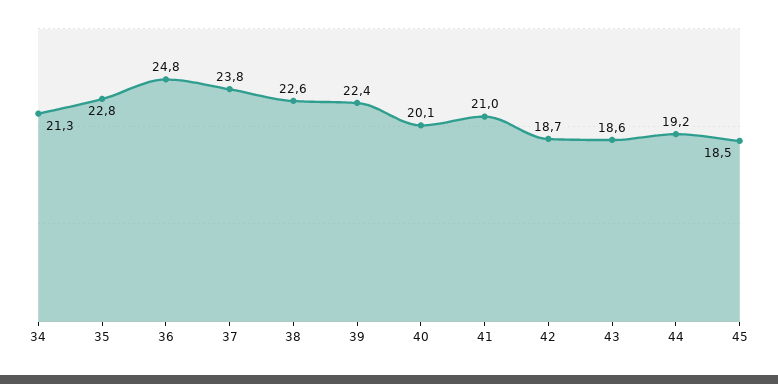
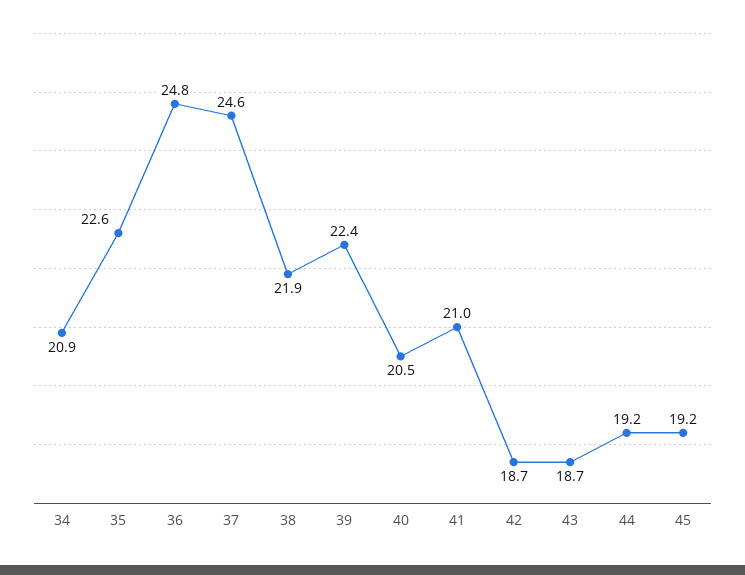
  {
-   "34": 21.3,
+   "34": 20.9,
-   "35": 22.8,
+   "35": 22.6,
    "36": 24.8,
-   "37": 23.8,
+   "37": 24.6,
-   "38": 22.6,
+   "38": 21.9,
    "39": 22.4,
-   "40": 20.1,
+   "40": 20.5,
    "41": 21,
    "42": 18.7,
-   "43": 18.6,
+   "43": 18.7,
    "44": 19.2,
-   "45": 18.5
+   "45": 19.2
  }

